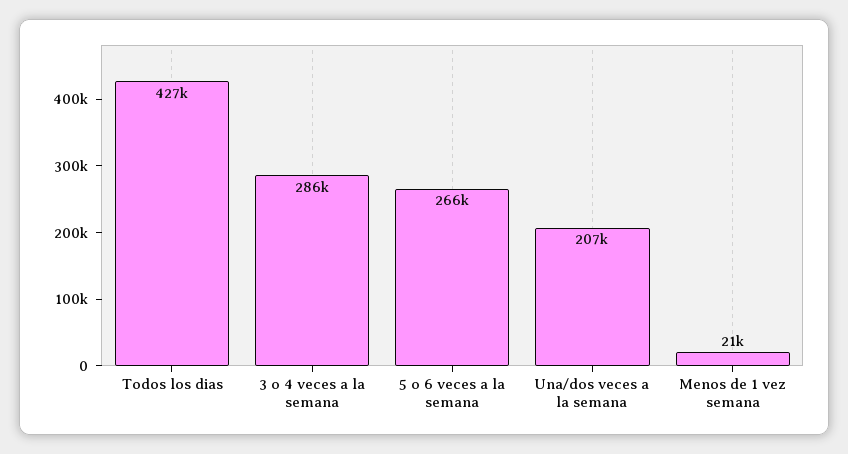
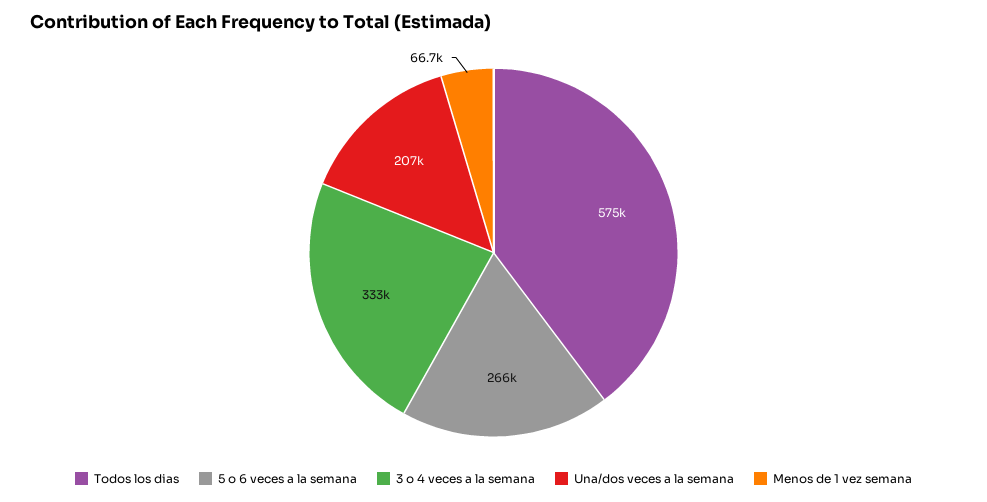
  {
-   "Todos los dias": 427000,
+   "Todos los dias": 575000,
-   "3 o 4 veces a la semana": 286000,
+   "3 o 4 veces a la semana": 333000,
    "5 o 6 veces a la semana": 266000,
    "Una/dos veces a la semana": 207000,
-   "Menos de 1 vez semana": 21000
+   "Menos de 1 vez semana": 66700
  }

